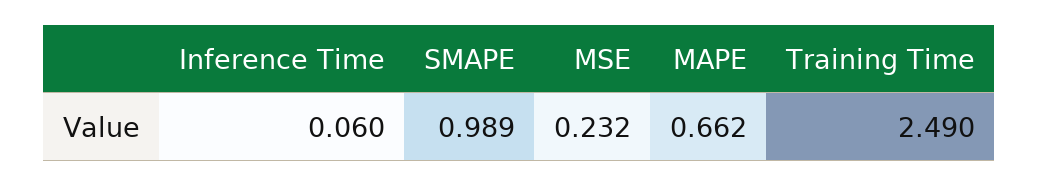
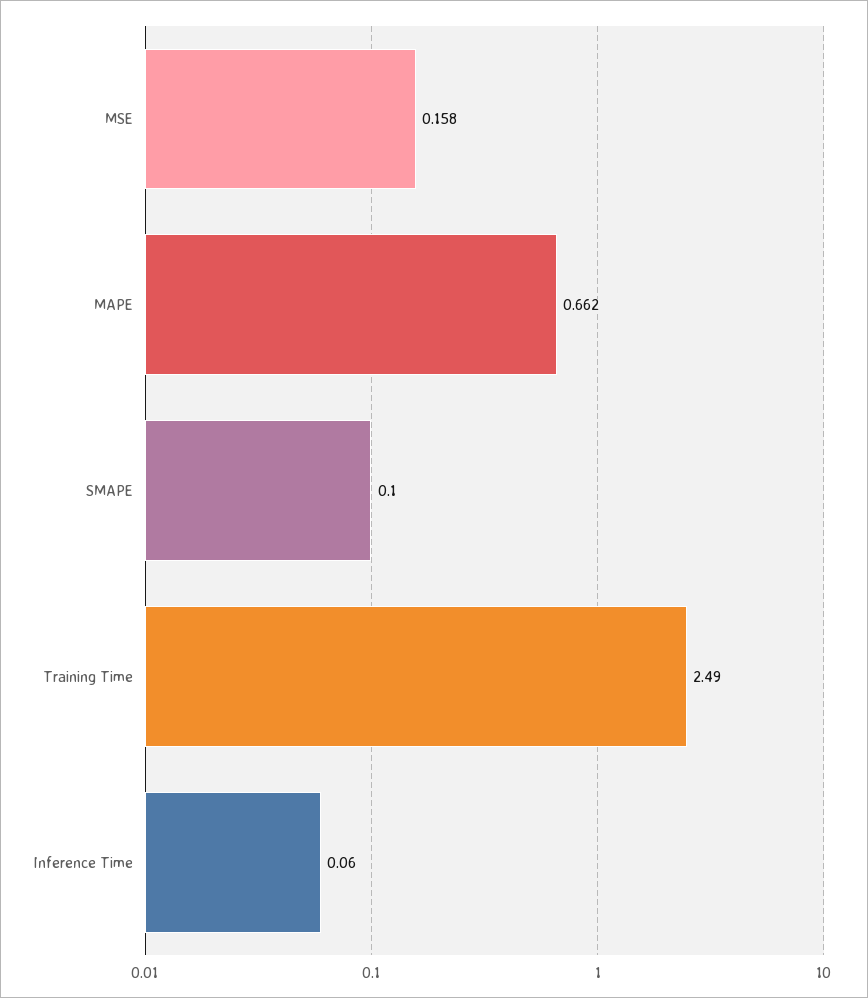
  {
    "Inference Time": 0.06,
-   "SMAPE": 0.989,
+   "SMAPE": 0.1,
-   "MSE": 0.232,
+   "MSE": 0.158,
    "MAPE": 0.662,
    "Training Time": 2.49
  }

